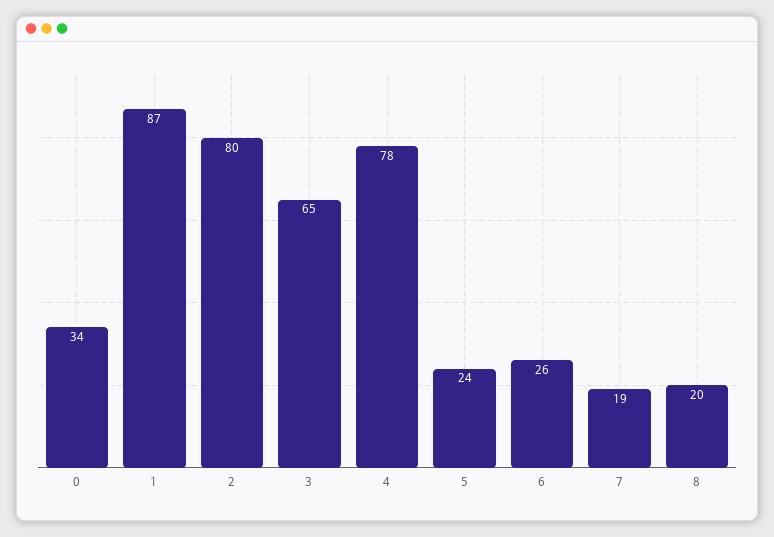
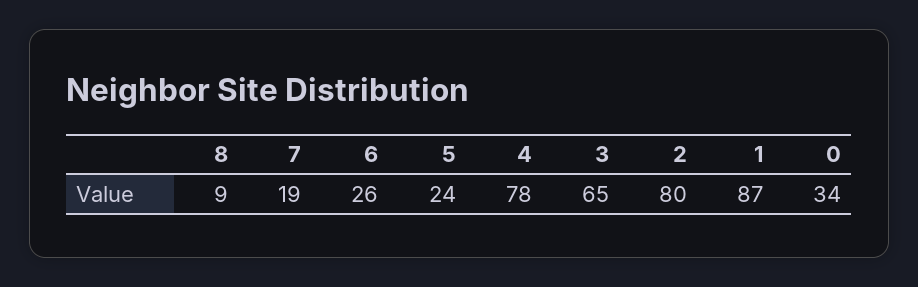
  {
    "0": 34,
    "1": 87,
    "2": 80,
    "3": 65,
    "4": 78,
    "5": 24,
    "6": 26,
    "7": 19,
-   "8": 20
+   "8": 9
  }

